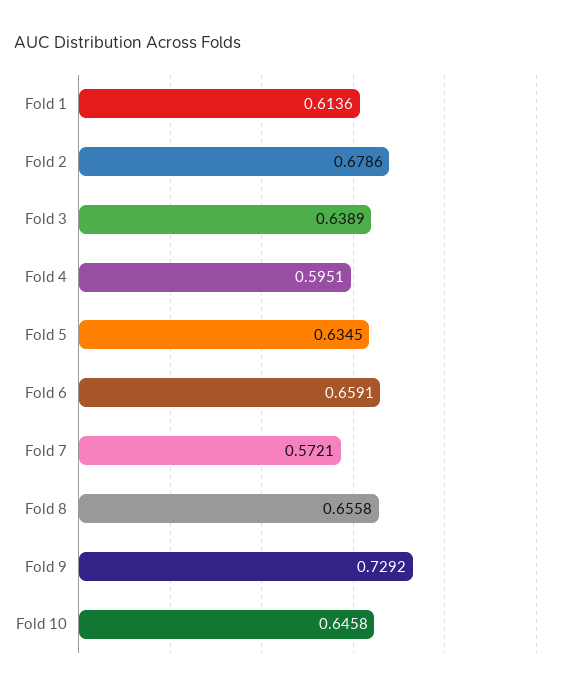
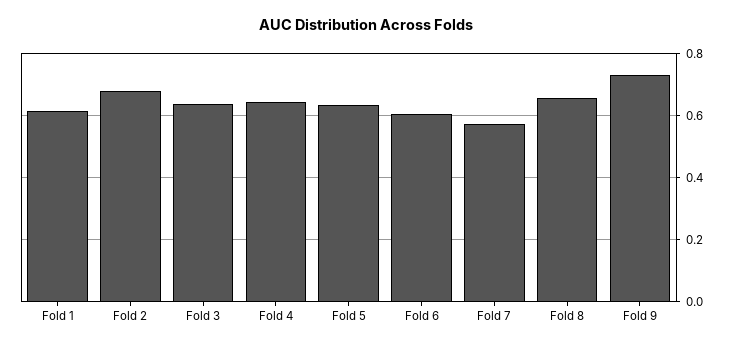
  {
    "Fold 1": 0.6136,
    "Fold 2": 0.6786,
    "Fold 3": 0.6389,
-   "Fold 4": 0.5951,
+   "Fold 4": 0.64,
    "Fold 5": 0.6345,
-   "Fold 6": 0.6591,
+   "Fold 6": 0.6,
    "Fold 7": 0.5721,
    "Fold 8": 0.6558,
-   "Fold 9": 0.7292,
+   "Fold 9": 0.7292
-   "Fold 10": 0.6458
  }

